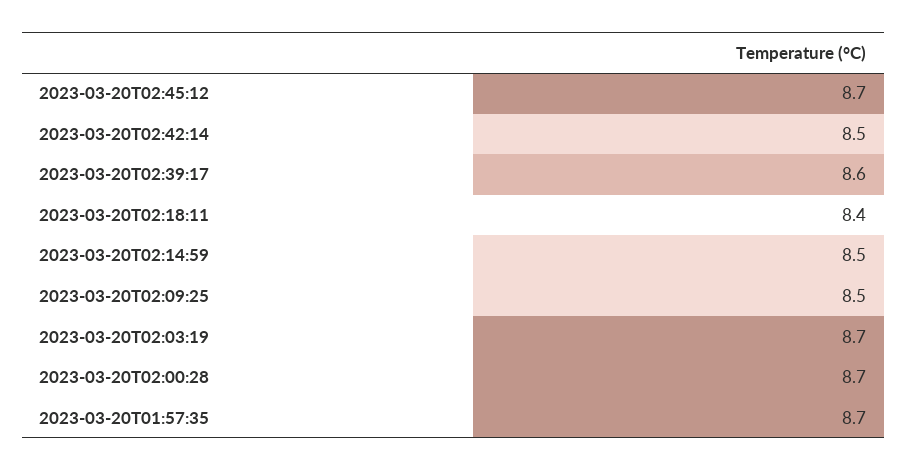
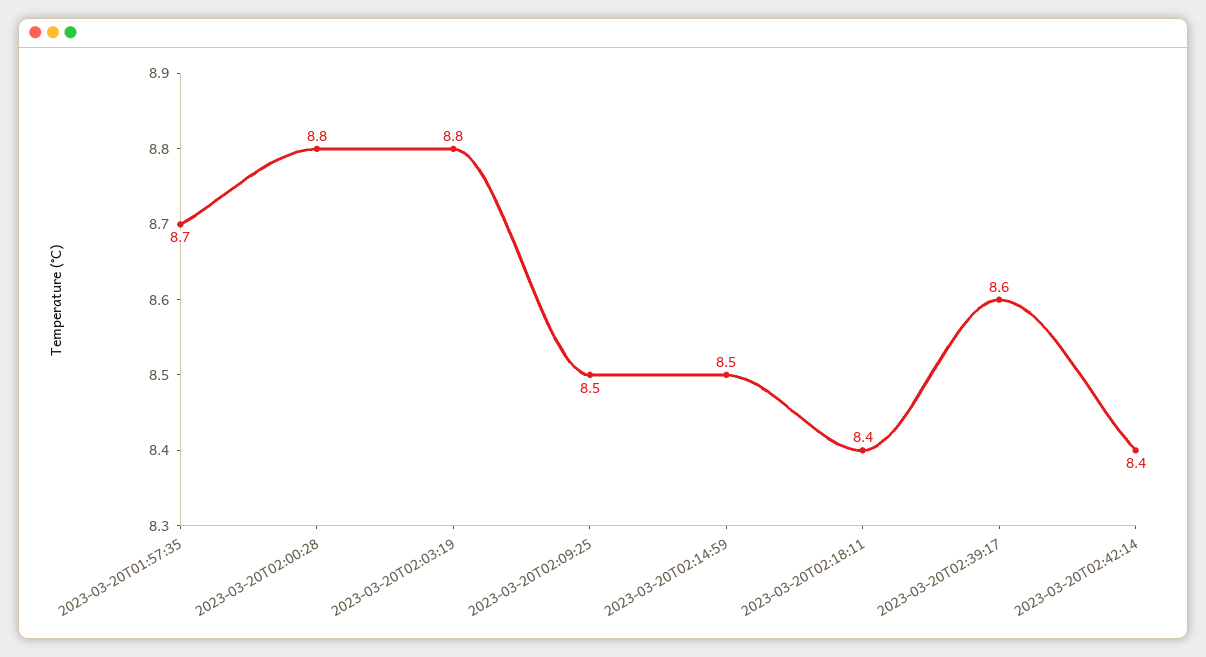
  {
-   "2023-03-20T02:45:12": 8.7,
-   "2023-03-20T02:42:14": 8.5,
+   "2023-03-20T02:42:14": 8.4,
    "2023-03-20T02:39:17": 8.6,
    "2023-03-20T02:18:11": 8.4,
    "2023-03-20T02:14:59": 8.5,
    "2023-03-20T02:09:25": 8.5,
-   "2023-03-20T02:03:19": 8.7,
+   "2023-03-20T02:03:19": 8.8,
-   "2023-03-20T02:00:28": 8.7,
+   "2023-03-20T02:00:28": 8.8,
    "2023-03-20T01:57:35": 8.7
  }

